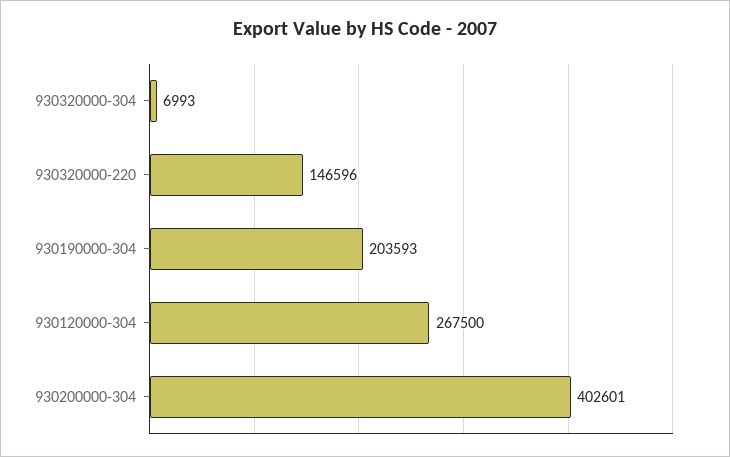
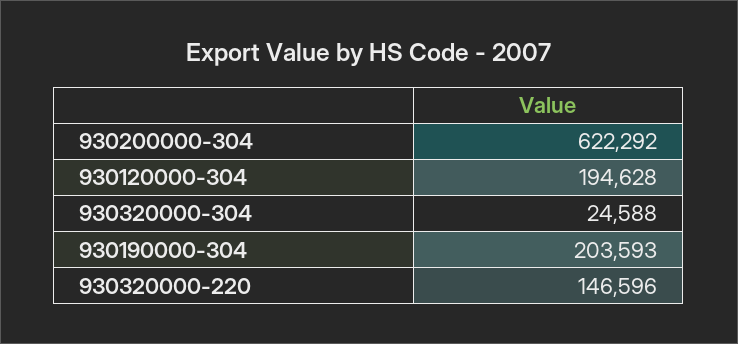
  {
-   "930320000-304": 6993,
+   "930320000-304": 24588,
    "930320000-220": 146596,
    "930190000-304": 203593,
-   "930120000-304": 267500,
+   "930120000-304": 194628,
-   "930200000-304": 402601
+   "930200000-304": 622292
  }

